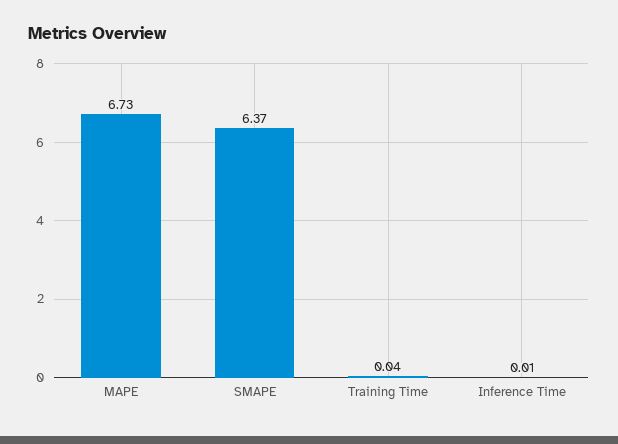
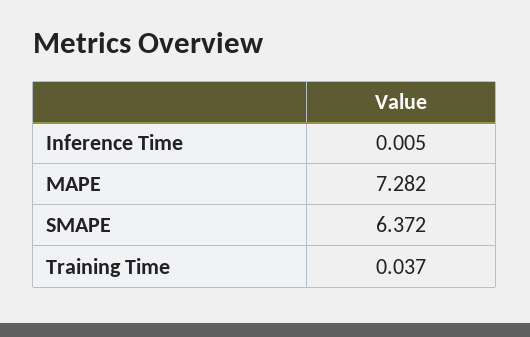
  {
-   "MAPE": 6.73,
+   "MAPE": 7.282,
    "SMAPE": 6.372,
    "Training Time": 0.037,
    "Inference Time": 0.005
  }

